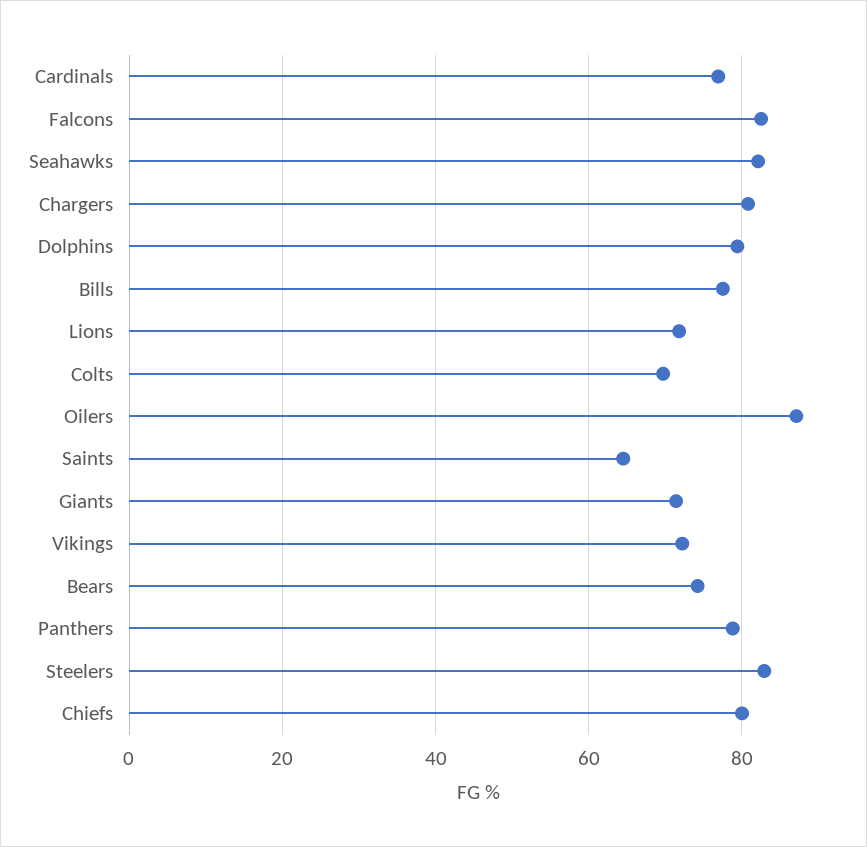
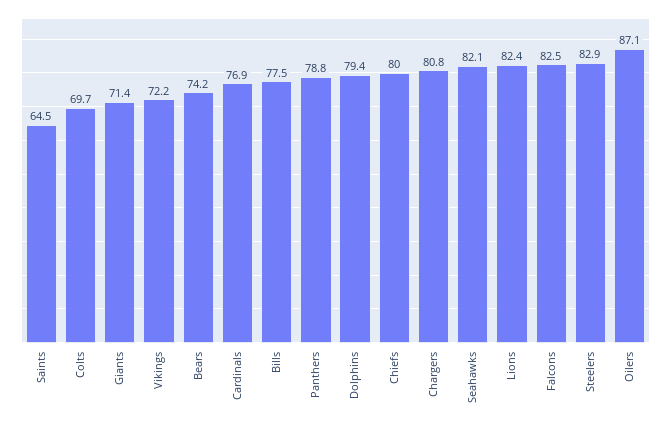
  {
    "Cardinals": 76.9,
    "Falcons": 82.5,
    "Seahawks": 82.1,
    "Chargers": 80.8,
    "Dolphins": 79.4,
    "Bills": 77.5,
-   "Lions": 72,
+   "Lions": 82.4,
    "Colts": 69.7,
    "Oilers": 87.1,
    "Saints": 64.5,
    "Giants": 71.4,
    "Vikings": 72.2,
    "Bears": 74.2,
    "Panthers": 78.8,
    "Steelers": 82.9,
    "Chiefs": 80
  }

